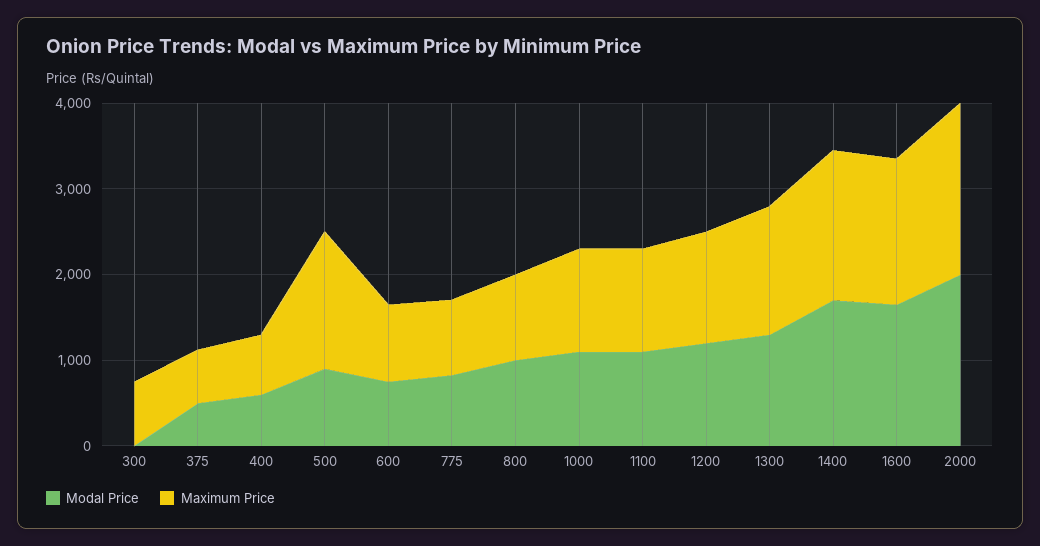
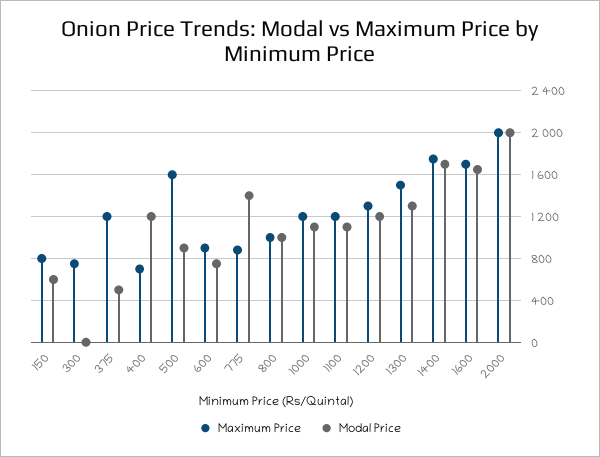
  {
    "Modal Price": {
      "300": 0,
      "375": 500,
-     "400": 600,
+     "400": 1200,
      "500": 900,
      "600": 800,
-     "775": 800,
+     "775": 1400,
      "800": 1000,
      "1000": 1100,
      "1100": 1100,
      "1200": 1200,
      "1300": 1300,
      "1400": 1700,
      "1600": 1700,
-     "2000": 2000
+     "2000": 2000,
+     "150": 600
    },
    "Maximum Price": {
      "300": 800,
-     "375": 600,
+     "375": 1200,
      "400": 700,
      "500": 1600,
      "600": 900,
      "775": 900,
      "800": 1000,
      "1000": 1200,
      "1100": 1200,
      "1200": 1300,
      "1300": 1500,
      "1400": 1800,
      "1600": 1700,
-     "2000": 2000
+     "2000": 2000,
+     "150": 800
    }
  }

